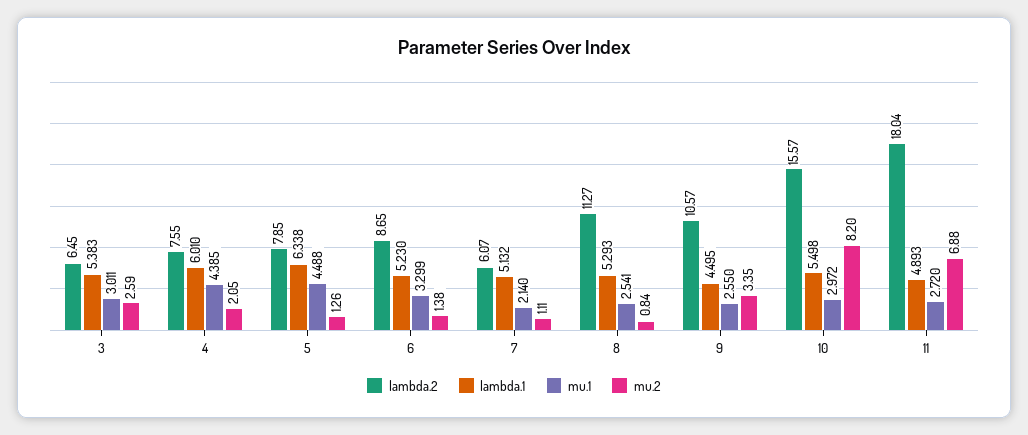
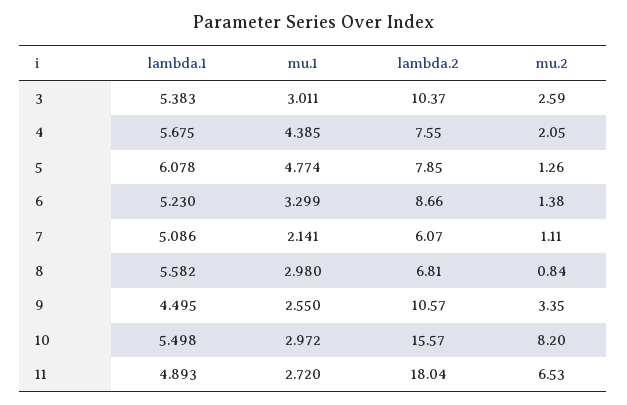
  {
    "lambda.2": {
-     "3": 6.45,
+     "3": 10.37,
      "4": 7.55,
      "5": 7.85,
-     "6": 8.65,
+     "6": 8.66,
      "7": 6.07,
-     "8": 11.27,
+     "8": 6.81,
      "9": 10.57,
      "10": 15.57,
      "11": 18.04
    },
    "lambda.1": {
      "3": 5.383,
-     "4": 6.01,
+     "4": 5.675,
-     "5": 6.338,
+     "5": 6.078,
      "6": 5.23,
-     "7": 5.132,
+     "7": 5.086,
-     "8": 5.293,
+     "8": 5.582,
      "9": 4.495,
      "10": 5.498,
      "11": 4.893
    },
    "mu.1": {
      "3": 3.011,
      "4": 4.385,
-     "5": 4.488,
+     "5": 4.774,
      "6": 3.299,
-     "7": 2.14,
+     "7": 2.141,
-     "8": 2.541,
+     "8": 2.98,
      "9": 2.55,
      "10": 2.972,
      "11": 2.72
    },
    "mu.2": {
      "3": 2.59,
      "4": 2.05,
      "5": 1.26,
      "6": 1.38,
      "7": 1.11,
      "8": 0.84,
      "9": 3.35,
      "10": 8.2,
-     "11": 6.88
+     "11": 6.53
    }
  }

